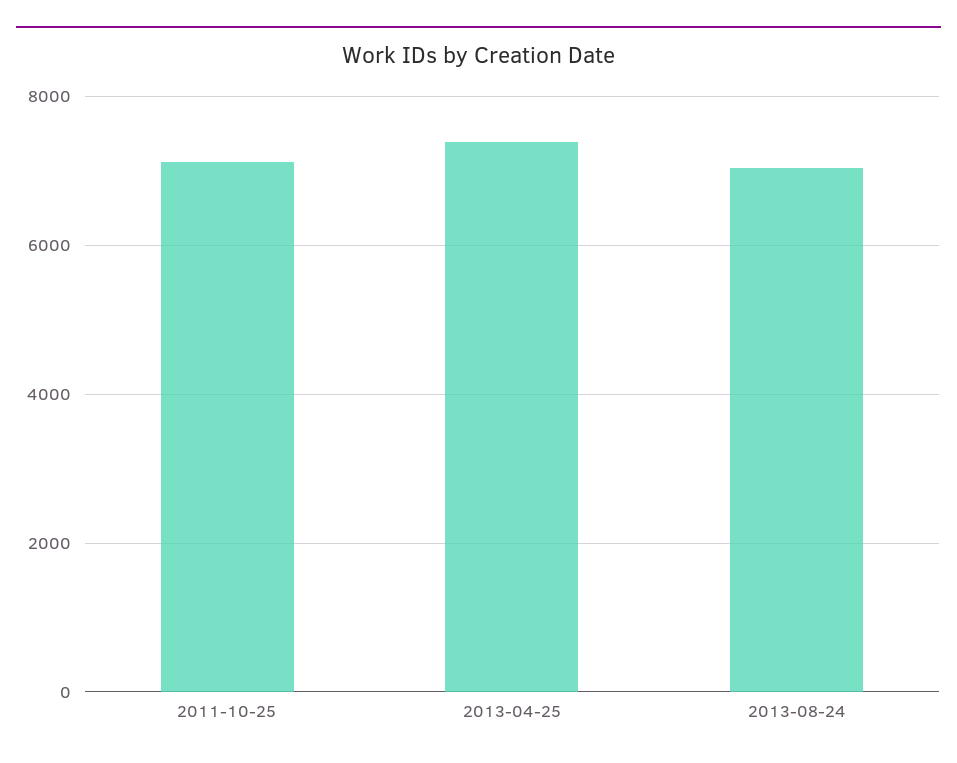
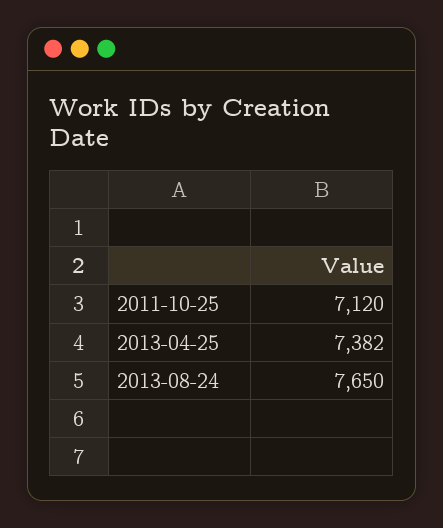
  {
    "2011-10-25": 7120,
    "2013-04-25": 7382,
-   "2013-08-24": 7000
+   "2013-08-24": 7650
  }

